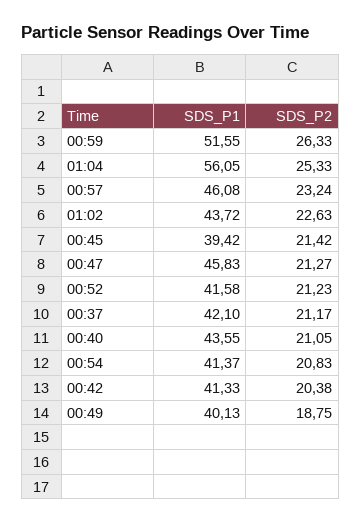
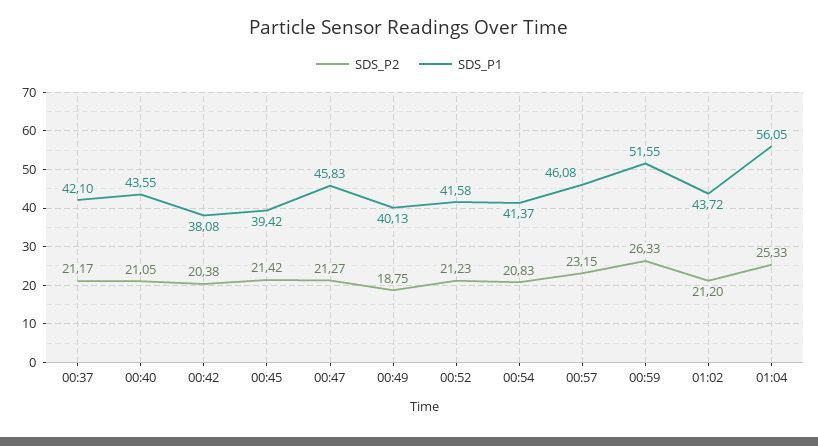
  {
    "SDS_P1": {
      "00:59": 51.55,
      "01:04": 56.05,
      "00:57": 46.08,
      "01:02": 43.72,
      "00:45": 39.42,
      "00:47": 45.83,
      "00:52": 41.58,
      "00:37": 42.1,
      "00:40": 43.55,
      "00:54": 41.37,
-     "00:42": 41.33,
+     "00:42": 38.08,
      "00:49": 40.13
    },
    "SDS_P2": {
      "00:59": 26.33,
      "01:04": 25.33,
-     "00:57": 23.24,
+     "00:57": 23.15,
-     "01:02": 22.63,
+     "01:02": 21.2,
      "00:45": 21.42,
      "00:47": 21.27,
      "00:52": 21.23,
      "00:37": 21.17,
      "00:40": 21.05,
      "00:54": 20.83,
      "00:42": 20.38,
      "00:49": 18.75
    }
  }

